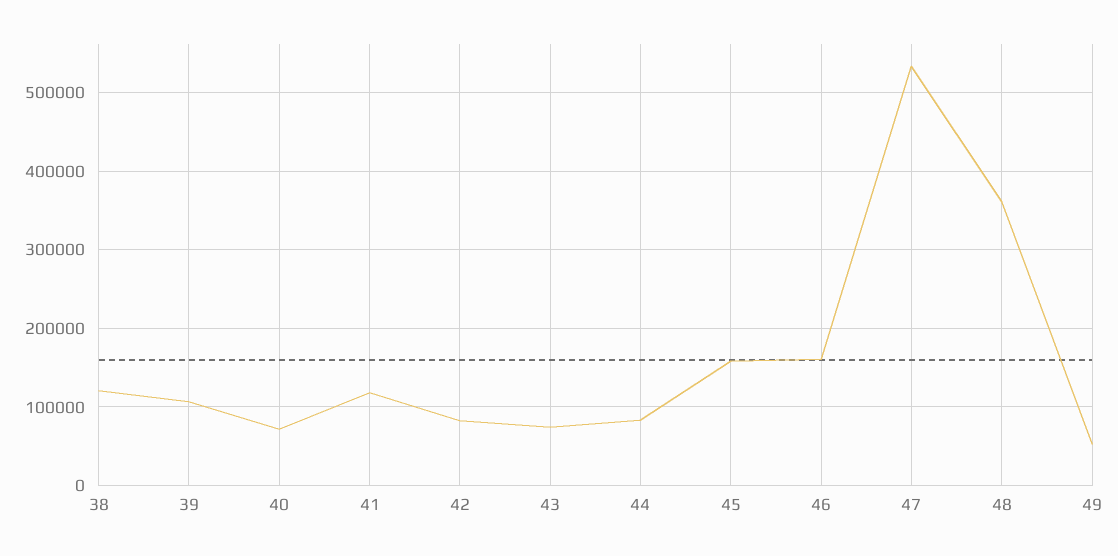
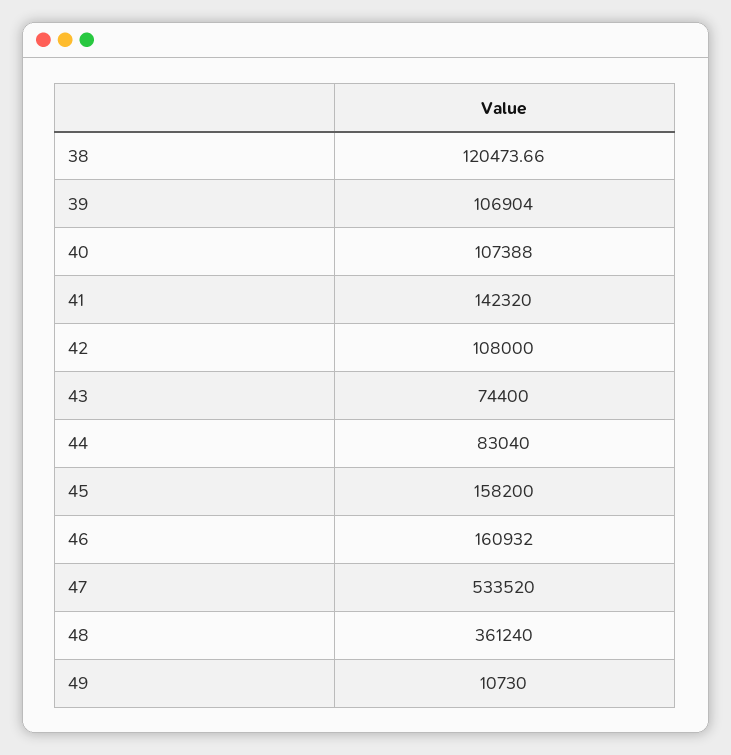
  {
    "38": 120473.66,
    "39": 106904,
-   "40": 70000,
+   "40": 107388,
-   "41": 120000,
+   "41": 142320,
-   "42": 80000,
+   "42": 108000,
    "43": 74400,
    "44": 83040,
    "45": 158200,
    "46": 160932,
    "47": 533520,
    "48": 361240,
-   "49": 50000
+   "49": 10730
  }

